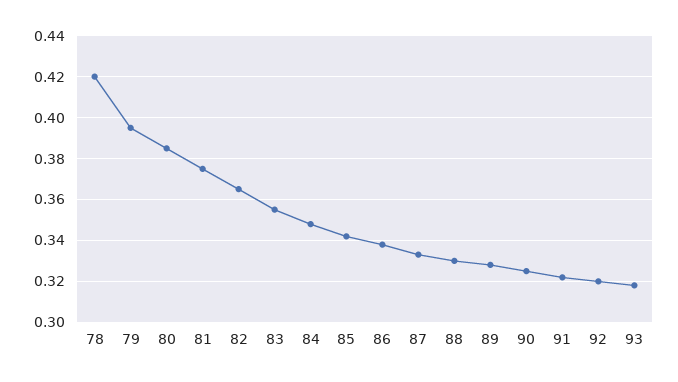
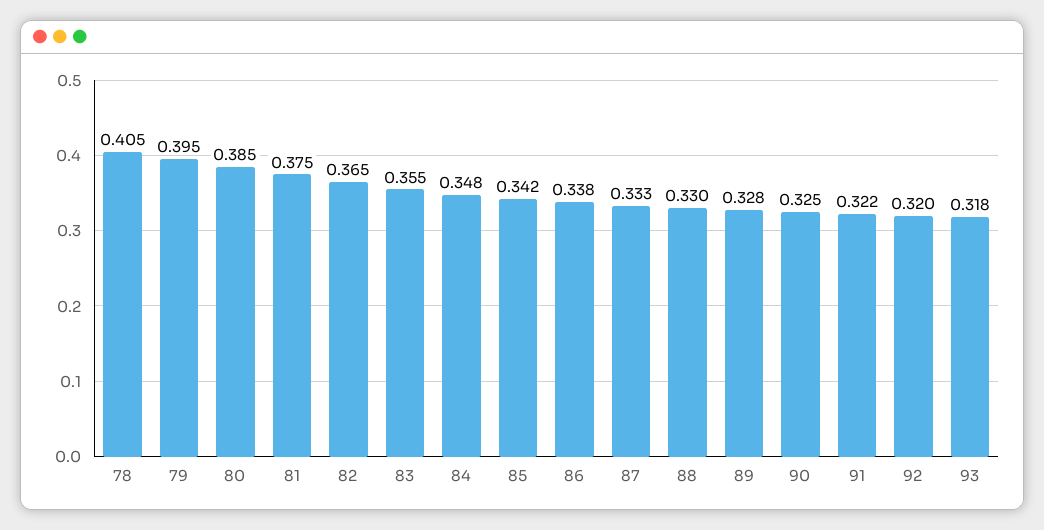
  {
-   "78": 0.42,
+   "78": 0.405,
    "79": 0.395,
    "80": 0.385,
    "81": 0.375,
    "82": 0.365,
    "83": 0.355,
    "84": 0.348,
    "85": 0.342,
    "86": 0.338,
    "87": 0.333,
    "88": 0.33,
    "89": 0.328,
    "90": 0.325,
    "91": 0.322,
    "92": 0.32,
    "93": 0.318
  }

